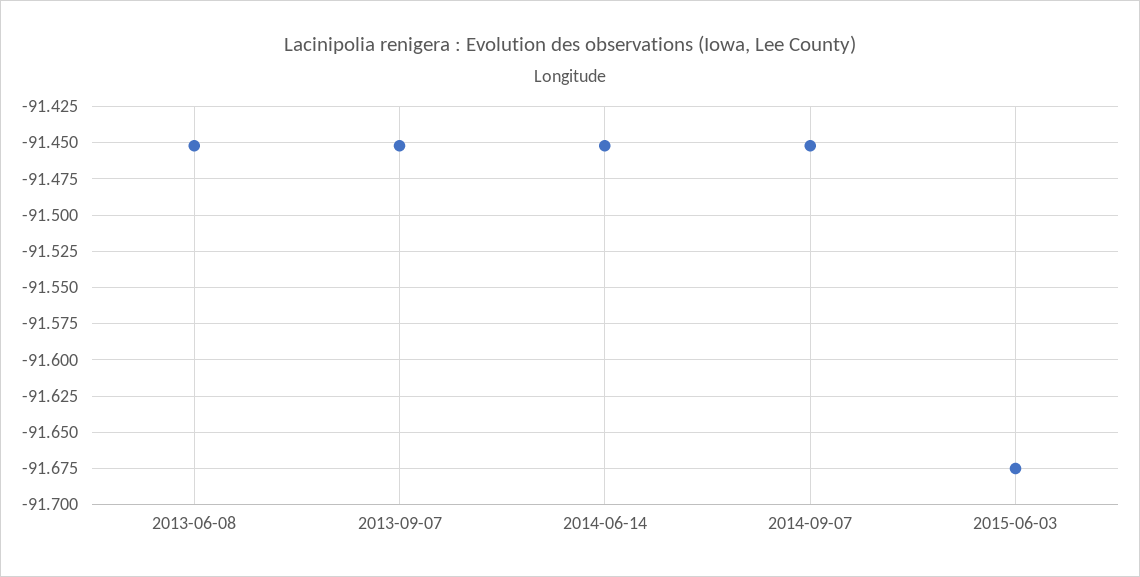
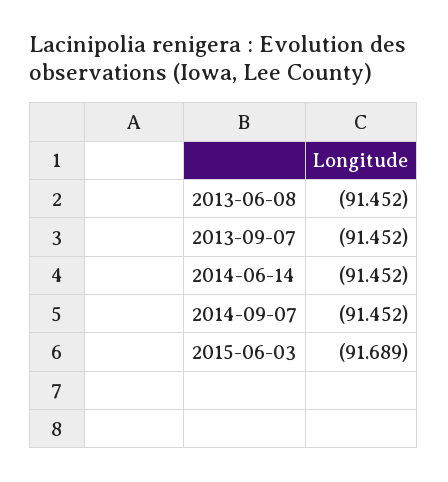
  {
    "2013-06-08": -91.452,
    "2013-09-07": -91.452,
    "2014-06-14": -91.452,
    "2014-09-07": -91.452,
-   "2015-06-03": -91.675
+   "2015-06-03": -91.689
  }

